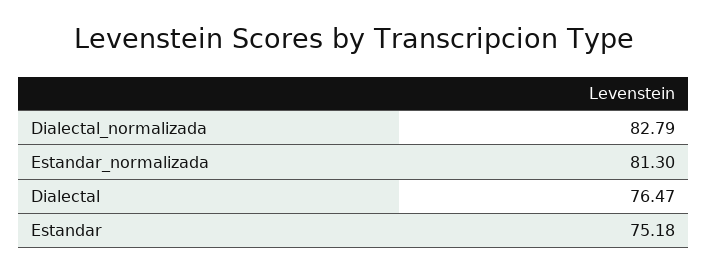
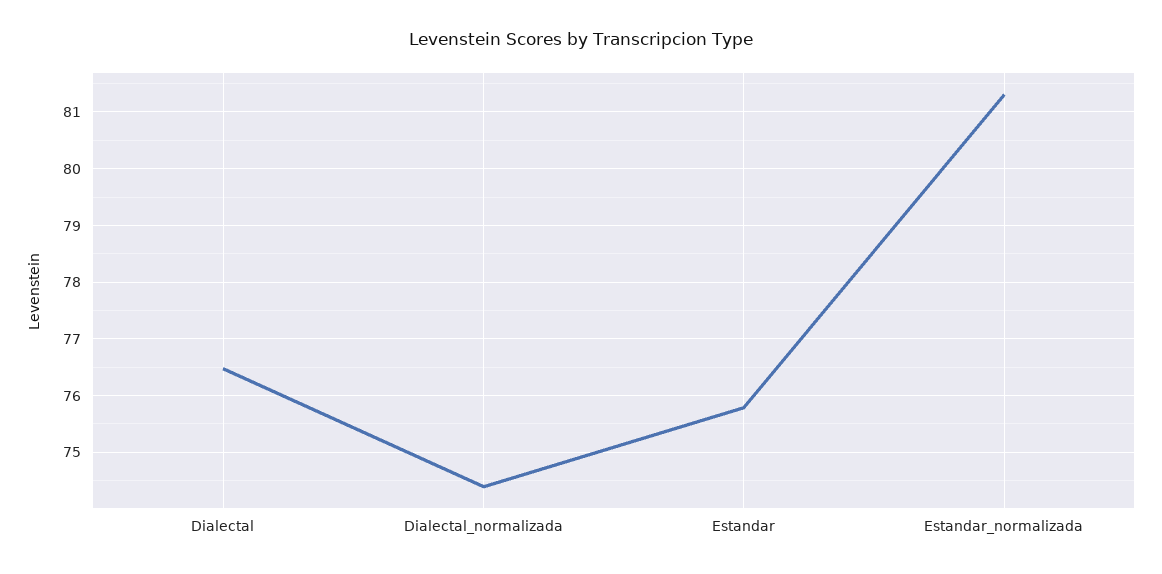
  {
-   "Dialectal_normalizada": 82.79,
+   "Dialectal_normalizada": 74.4,
    "Estandar_normalizada": 81.3,
    "Dialectal": 76.47,
-   "Estandar": 75.18
+   "Estandar": 75.8
  }

